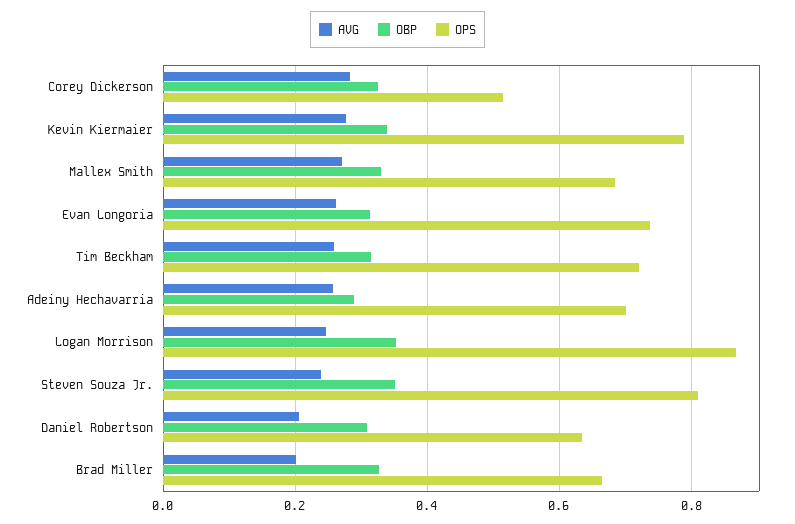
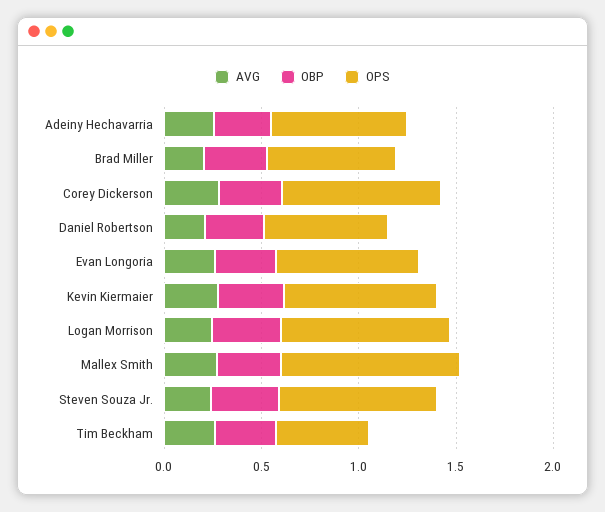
  {
    "AVG": {
      "Corey Dickerson": 0.28,
      "Kevin Kiermaier": 0.28,
      "Mallex Smith": 0.28,
      "Evan Longoria": 0.26,
      "Tim Beckham": 0.26,
      "Adeiny Hechavarria": 0.26,
      "Logan Morrison": 0.24,
      "Steven Souza Jr.": 0.24,
      "Daniel Robertson": 0.2,
      "Brad Miller": 0.2
    },
    "OBP": {
      "Corey Dickerson": 0.32,
      "Kevin Kiermaier": 0.34,
      "Mallex Smith": 0.32,
      "Evan Longoria": 0.32,
      "Tim Beckham": 0.32,
      "Adeiny Hechavarria": 0.28,
      "Logan Morrison": 0.36,
      "Steven Souza Jr.": 0.36,
      "Daniel Robertson": 0.3,
      "Brad Miller": 0.32
    },
    "OPS": {
-     "Corey Dickerson": 0.52,
+     "Corey Dickerson": 0.8,
      "Kevin Kiermaier": 0.78,
-     "Mallex Smith": 0.68,
+     "Mallex Smith": 0.9,
      "Evan Longoria": 0.74,
-     "Tim Beckham": 0.72,
+     "Tim Beckham": 0.5,
      "Adeiny Hechavarria": 0.7,
      "Logan Morrison": 0.86,
      "Steven Souza Jr.": 0.82,
      "Daniel Robertson": 0.64,
      "Brad Miller": 0.66
    }
  }

